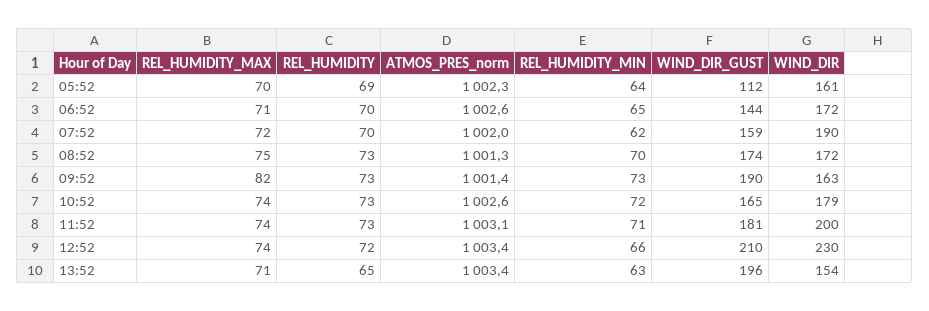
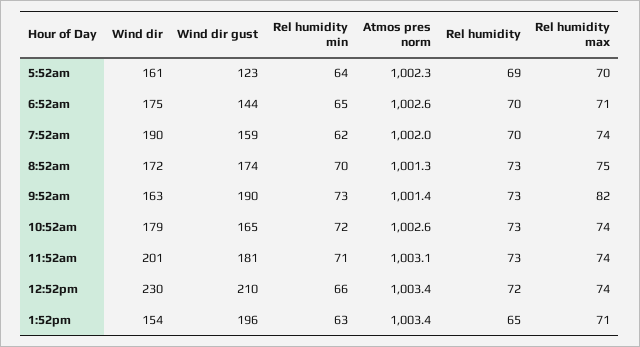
  {
    "REL_HUMIDITY_MAX": {
      "05:52": 70,
      "06:52": 71,
-     "07:52": 72,
+     "07:52": 74,
      "08:52": 75,
      "09:52": 82,
      "10:52": 74,
      "11:52": 74,
      "12:52": 74,
      "13:52": 71
    },
    "REL_HUMIDITY": {
      "05:52": 69,
      "06:52": 70,
      "07:52": 70,
      "08:52": 73,
      "09:52": 73,
      "10:52": 73,
      "11:52": 73,
      "12:52": 72,
      "13:52": 65
    },
    "ATMOS_PRES_norm": {
      "05:52": 1002.3,
      "06:52": 1002.6,
      "07:52": 1002,
      "08:52": 1001.3,
      "09:52": 1001.4,
      "10:52": 1002.6,
      "11:52": 1003.1,
      "12:52": 1003.4,
      "13:52": 1003.4
    },
    "REL_HUMIDITY_MIN": {
      "05:52": 64,
      "06:52": 65,
      "07:52": 62,
      "08:52": 70,
      "09:52": 73,
      "10:52": 72,
      "11:52": 71,
      "12:52": 66,
      "13:52": 63
    },
    "WIND_DIR_GUST": {
-     "05:52": 112,
+     "05:52": 123,
      "06:52": 144,
      "07:52": 159,
      "08:52": 174,
      "09:52": 190,
      "10:52": 165,
      "11:52": 181,
      "12:52": 210,
      "13:52": 196
    },
    "WIND_DIR": {
      "05:52": 161,
-     "06:52": 172,
+     "06:52": 175,
      "07:52": 190,
      "08:52": 172,
      "09:52": 163,
      "10:52": 179,
-     "11:52": 200,
+     "11:52": 201,
      "12:52": 230,
      "13:52": 154
    }
  }

